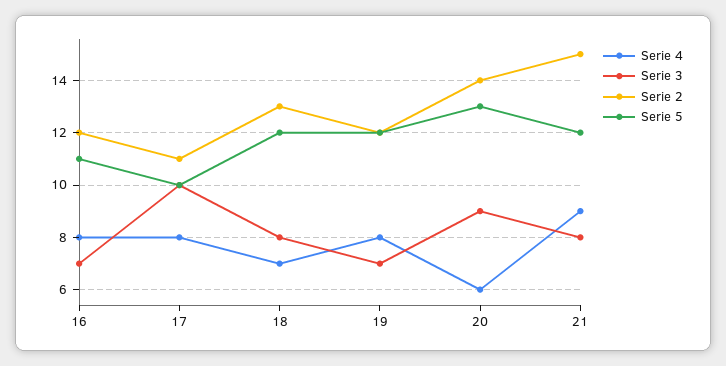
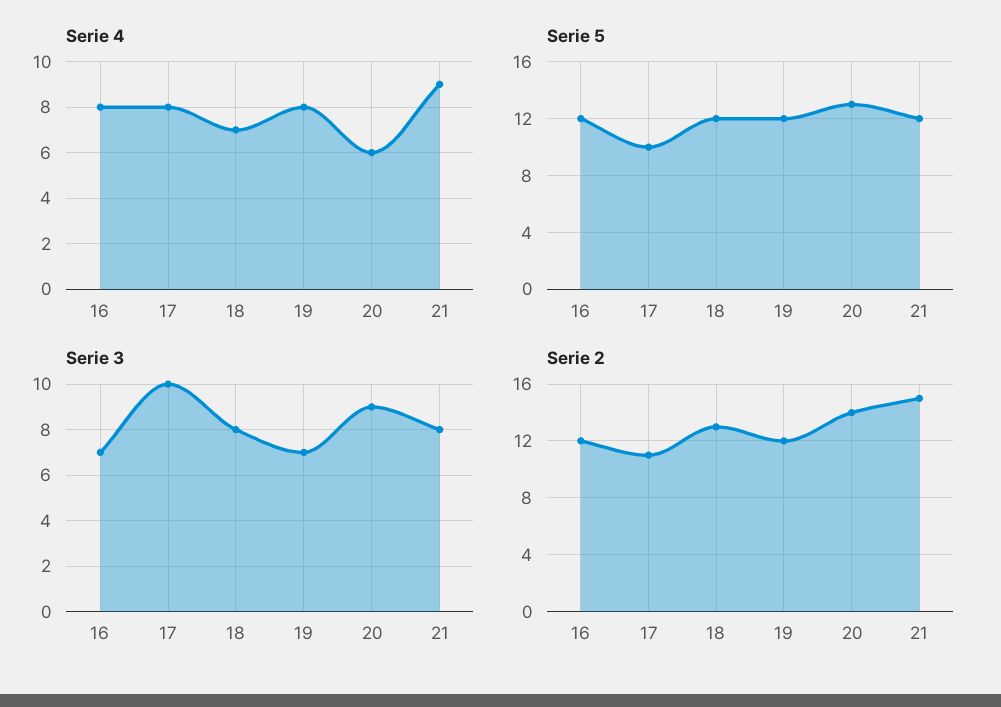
  {
    "Serie 4": {
      "16": 8,
      "17": 8,
      "18": 7,
      "19": 8,
      "20": 6,
      "21": 9
    },
    "Serie 3": {
      "16": 7,
      "17": 10,
      "18": 8,
      "19": 7,
      "20": 9,
      "21": 8
    },
    "Serie 2": {
      "16": 12,
      "17": 11,
      "18": 13,
      "19": 12,
      "20": 14,
      "21": 15
    },
    "Serie 5": {
-     "16": 11,
+     "16": 12,
      "17": 10,
      "18": 12,
      "19": 12,
      "20": 13,
      "21": 12
    }
  }

